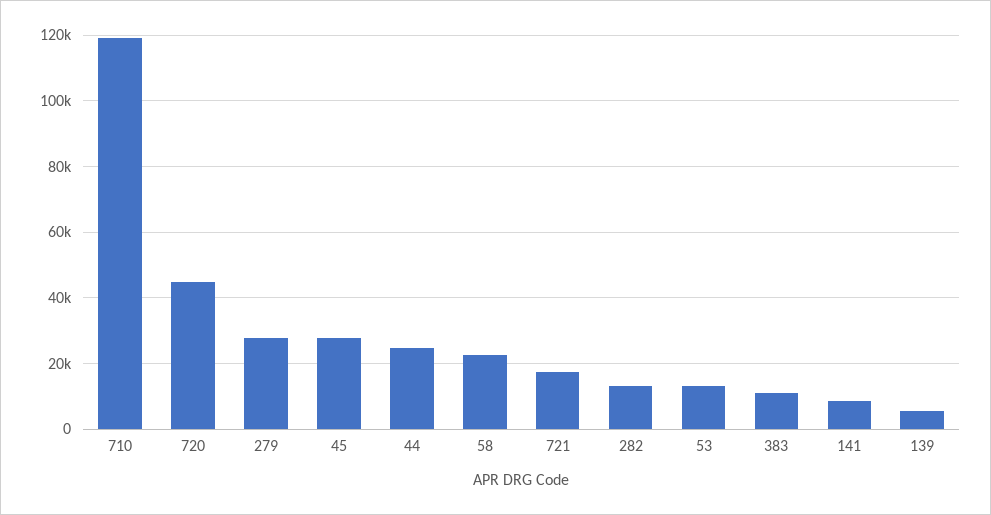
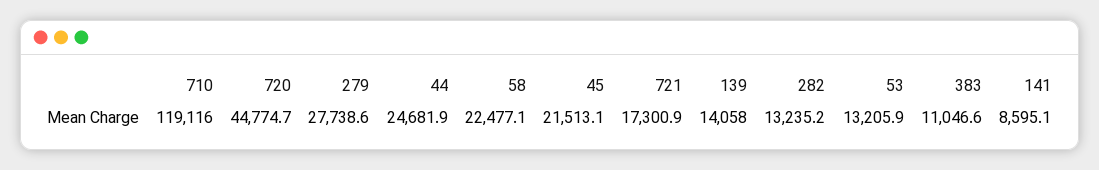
  {
    "710": 119116,
    "720": 44774.7,
    "279": 27738.6,
-   "45": 28000,
+   "45": 21513.1,
    "44": 24681.9,
    "58": 22477.1,
    "721": 17300.9,
    "282": 13235.2,
    "53": 13205.9,
    "383": 11046.6,
    "141": 8595.1,
-   "139": 6000
+   "139": 14058
  }

